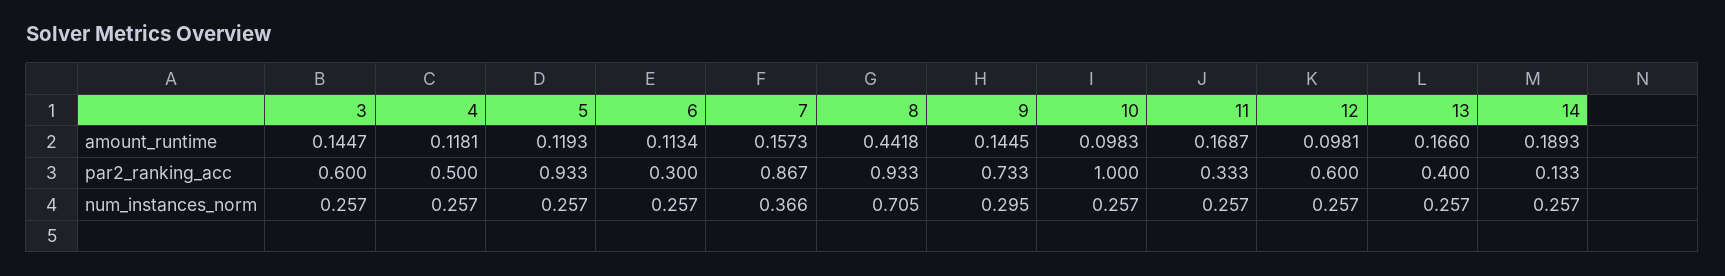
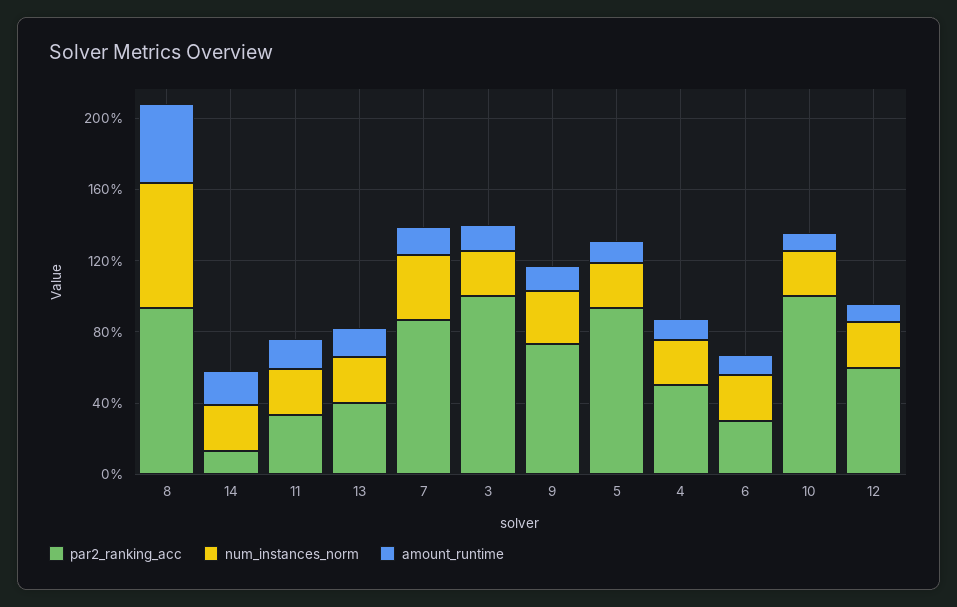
  {
    "amount_runtime": {
      "3": 0.1447,
      "4": 0.1181,
      "5": 0.1193,
      "6": 0.1134,
      "7": 0.1573,
      "8": 0.4418,
      "9": 0.1445,
      "10": 0.0983,
      "11": 0.1687,
      "12": 0.0981,
      "13": 0.166,
      "14": 0.1893
    },
    "par2_ranking_acc": {
-     "3": 0.6,
+     "3": 1,
      "4": 0.5,
      "5": 0.933,
      "6": 0.3,
      "7": 0.867,
      "8": 0.933,
      "9": 0.733,
      "10": 1,
      "11": 0.333,
      "12": 0.6,
      "13": 0.4,
      "14": 0.133
    },
    "num_instances_norm": {
      "3": 0.257,
      "4": 0.257,
      "5": 0.257,
      "6": 0.257,
      "7": 0.366,
      "8": 0.705,
      "9": 0.295,
      "10": 0.257,
      "11": 0.257,
      "12": 0.257,
      "13": 0.257,
      "14": 0.257
    }
  }

